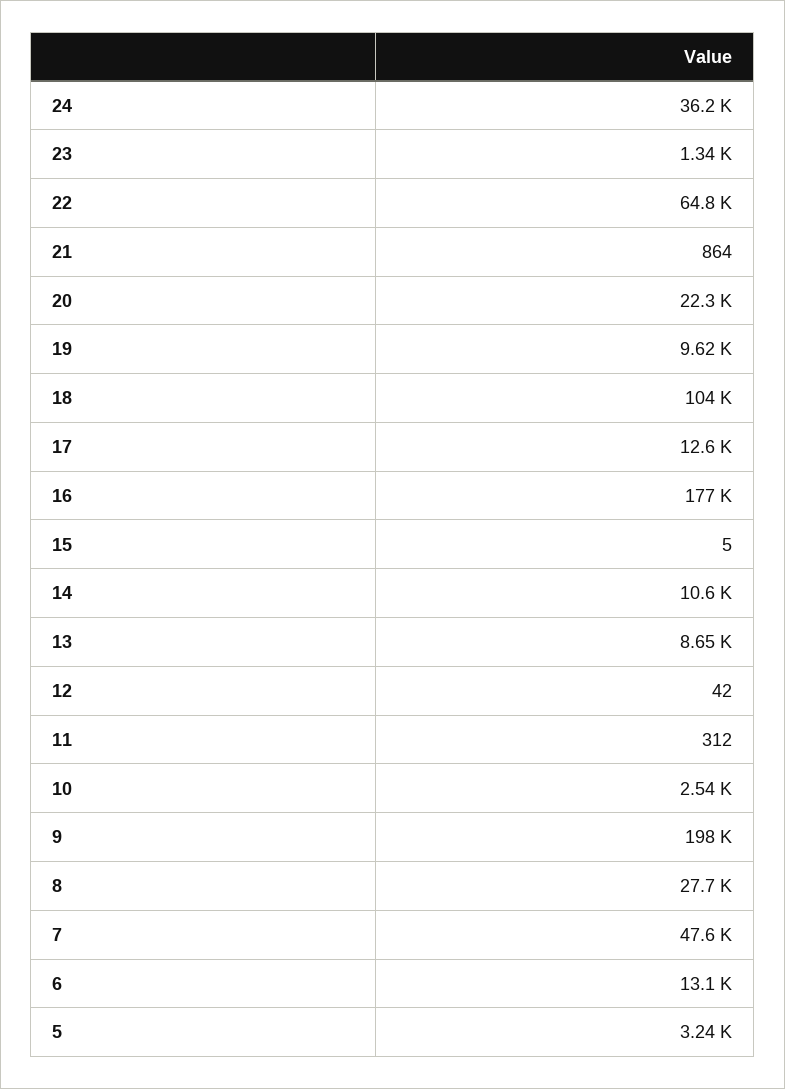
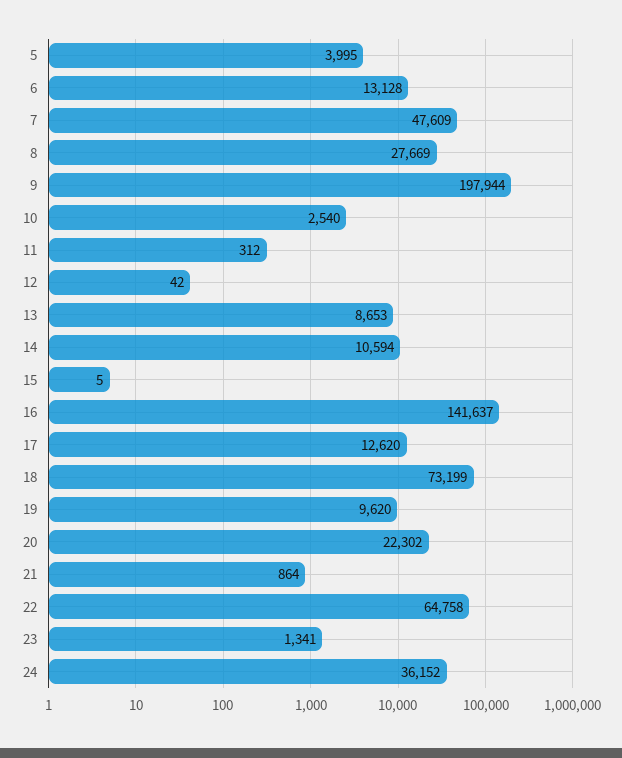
  {
    "24": 36152,
    "23": 1341,
    "22": 64758,
    "21": 864,
    "20": 22302,
    "19": 9620,
-   "18": 104000,
+   "18": 73199,
    "17": 12620,
-   "16": 177000,
+   "16": 141637,
    "15": 5,
    "14": 10594,
    "13": 8653,
    "12": 42,
    "11": 312,
    "10": 2540,
    "9": 197944,
    "8": 27669,
    "7": 47609,
    "6": 13128,
-   "5": 3240
+   "5": 3995
  }

